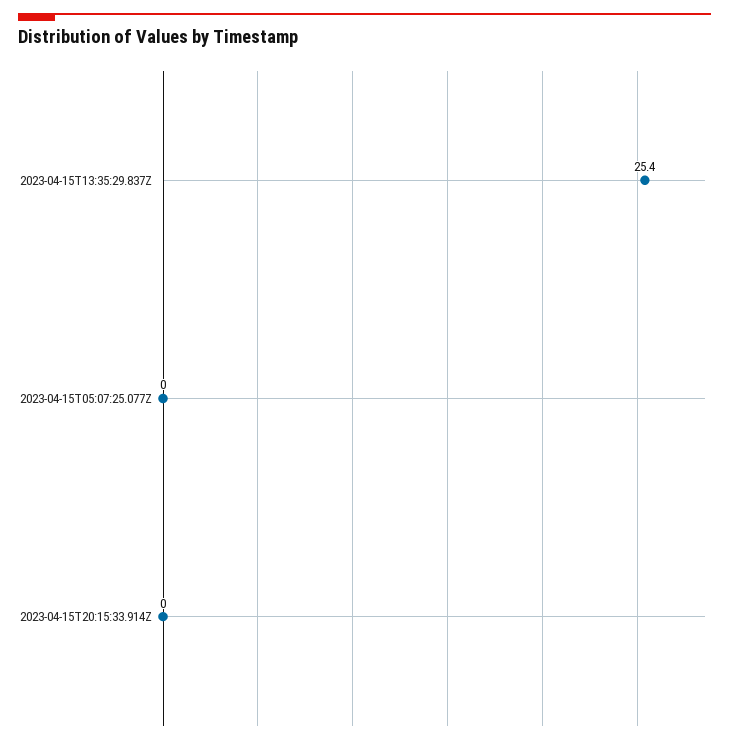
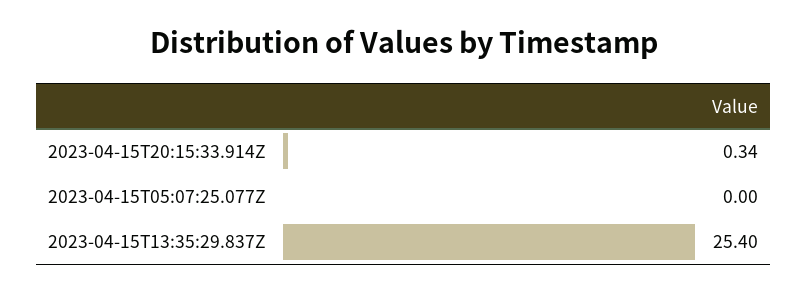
  {
    "2023-04-15T13:35:29.837Z": 25.4,
    "2023-04-15T05:07:25.077Z": 0,
-   "2023-04-15T20:15:33.914Z": 0
+   "2023-04-15T20:15:33.914Z": 0.34
  }

